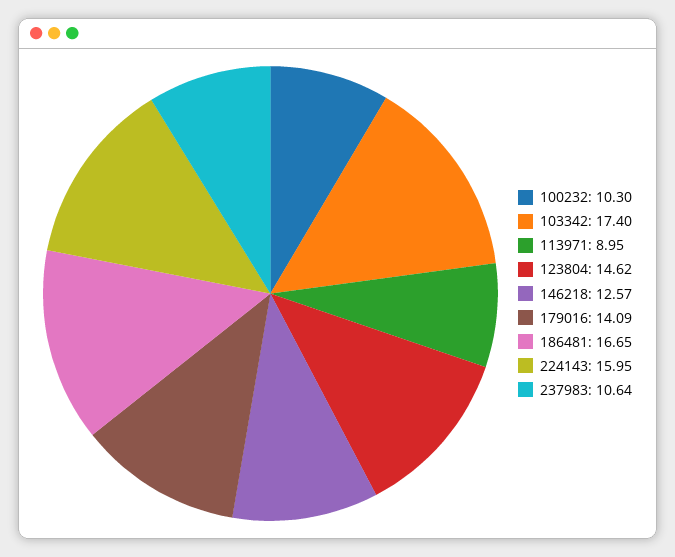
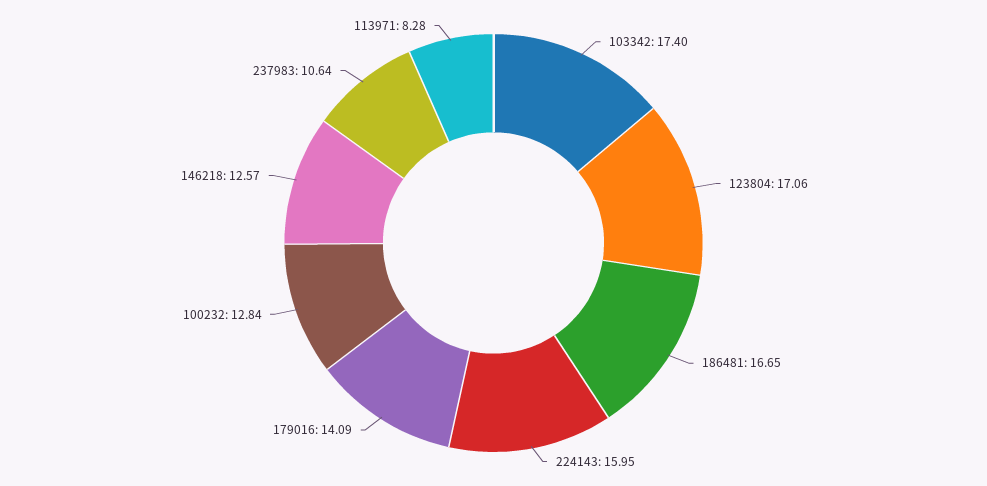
  {
-   "100232": 10.3,
+   "100232": 12.84,
    "103342": 17.4,
-   "113971": 8.95,
+   "113971": 8.28,
-   "123804": 14.62,
+   "123804": 17.06,
    "146218": 12.57,
    "179016": 14.09,
    "186481": 16.65,
    "224143": 15.95,
    "237983": 10.64
  }

